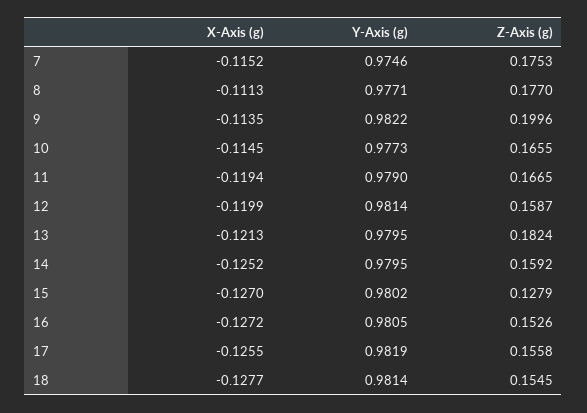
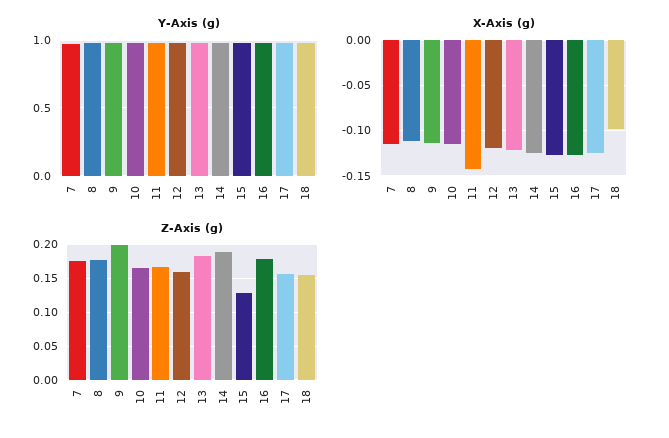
  {
    "X-Axis (g)": {
      "7": -0.1152,
      "8": -0.1113,
      "9": -0.1135,
      "10": -0.1145,
-     "11": -0.1194,
+     "11": -0.14,
      "12": -0.1199,
      "13": -0.1213,
      "14": -0.1252,
      "15": -0.127,
      "16": -0.1272,
      "17": -0.1255,
-     "18": -0.1277
+     "18": -0.1
    },
    "Y-Axis (g)": {
      "7": 0.9746,
      "8": 0.9771,
      "9": 0.9822,
      "10": 0.9773,
      "11": 0.979,
      "12": 0.9814,
      "13": 0.9795,
      "14": 0.9795,
      "15": 0.9802,
      "16": 0.9805,
      "17": 0.9819,
      "18": 0.9814
    },
    "Z-Axis (g)": {
      "7": 0.1753,
      "8": 0.177,
      "9": 0.1996,
      "10": 0.1655,
      "11": 0.1665,
      "12": 0.1587,
      "13": 0.1824,
-     "14": 0.1592,
+     "14": 0.19,
      "15": 0.1279,
-     "16": 0.1526,
+     "16": 0.18,
      "17": 0.1558,
      "18": 0.1545
    }
  }

